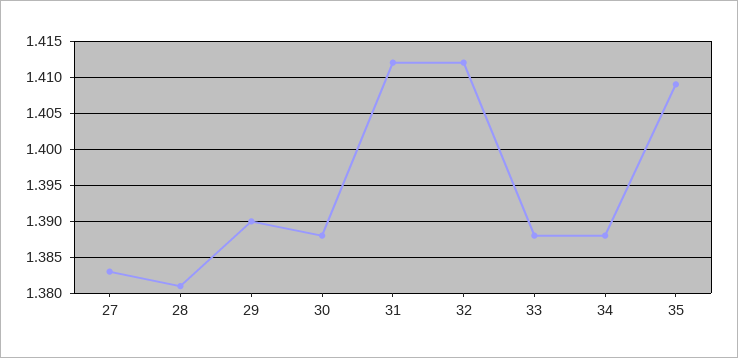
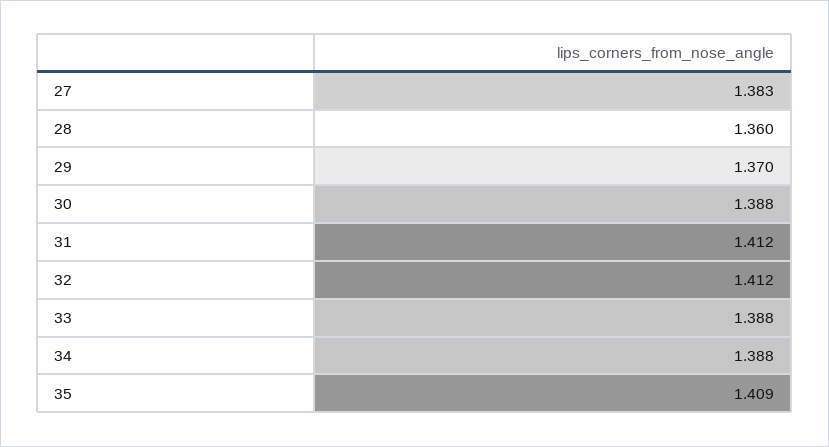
  {
    "27": 1.383,
-   "28": 1.381,
+   "28": 1.36,
-   "29": 1.39,
+   "29": 1.37,
    "30": 1.388,
    "31": 1.412,
    "32": 1.412,
    "33": 1.388,
    "34": 1.388,
    "35": 1.409
  }

